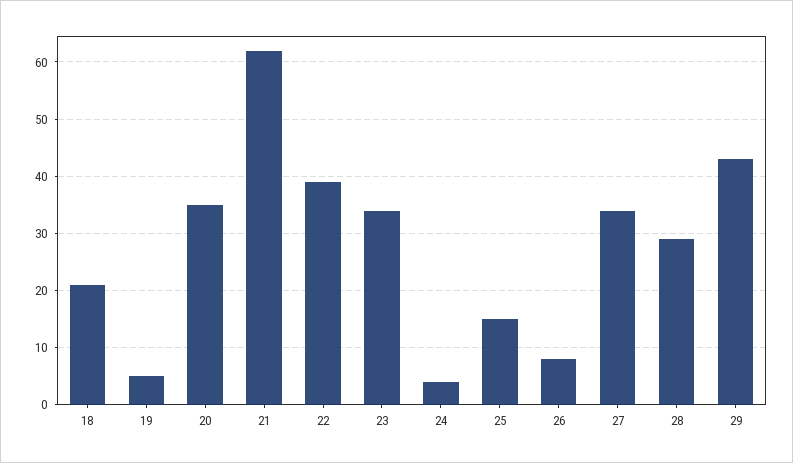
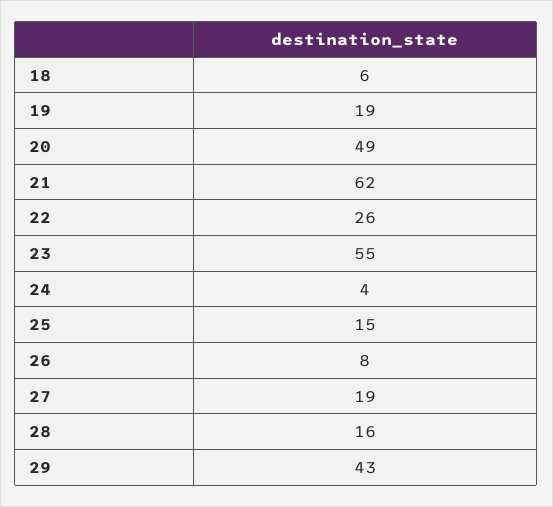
  {
-   "18": 20,
+   "18": 6,
-   "19": 5,
+   "19": 19,
-   "20": 35,
+   "20": 49,
    "21": 62,
-   "22": 40,
+   "22": 26,
-   "23": 35,
+   "23": 55,
    "24": 4,
    "25": 15,
    "26": 8,
-   "27": 35,
+   "27": 19,
-   "28": 30,
+   "28": 16,
    "29": 43
  }

